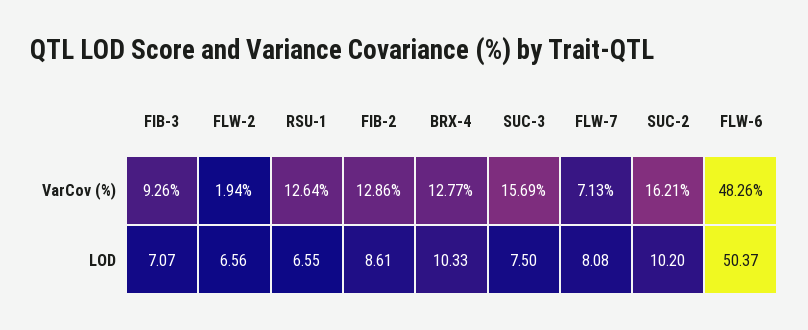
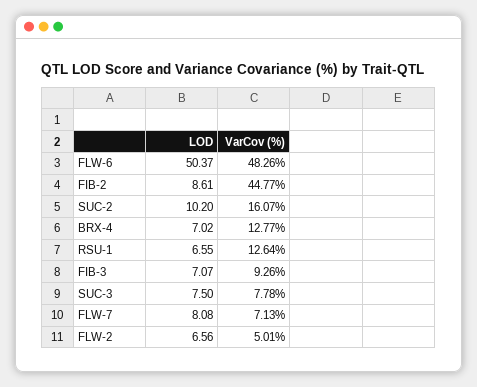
  {
    "FIB-3": {
      "VarCov (%)": 9.26,
      "LOD": 7.07
    },
    "FLW-2": {
-     "VarCov (%)": 1.94,
+     "VarCov (%)": 5.01,
      "LOD": 6.56
    },
    "RSU-1": {
      "VarCov (%)": 12.64,
      "LOD": 6.55
    },
    "FIB-2": {
-     "VarCov (%)": 12.86,
+     "VarCov (%)": 44.77,
      "LOD": 8.61
    },
    "BRX-4": {
      "VarCov (%)": 12.77,
-     "LOD": 10.33
+     "LOD": 7.02
    },
    "SUC-3": {
-     "VarCov (%)": 15.69,
+     "VarCov (%)": 7.78,
      "LOD": 7.5
    },
    "FLW-7": {
      "VarCov (%)": 7.13,
      "LOD": 8.08
    },
    "SUC-2": {
-     "VarCov (%)": 16.21,
+     "VarCov (%)": 16.07,
      "LOD": 10.2
    },
    "FLW-6": {
      "VarCov (%)": 48.26,
      "LOD": 50.37
    }
  }

